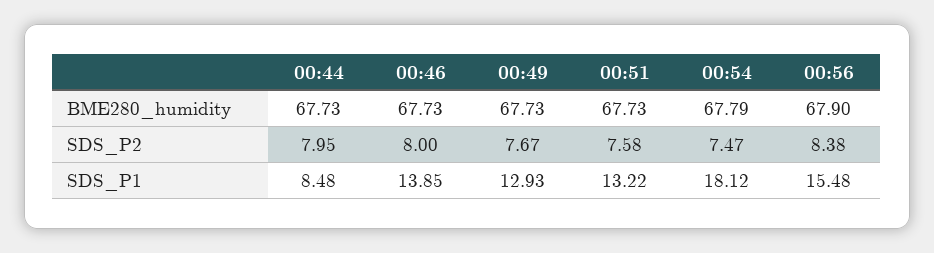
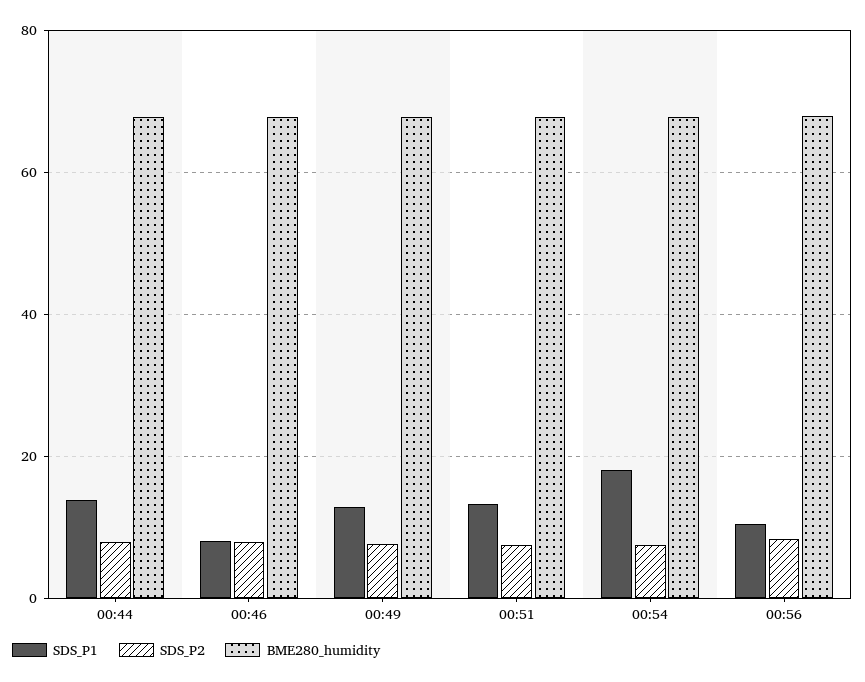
  {
    "BME280_humidity": {
      "00:44": 67.73,
      "00:46": 67.73,
      "00:49": 67.73,
      "00:51": 67.73,
      "00:54": 67.79,
      "00:56": 67.9
    },
    "SDS_P2": {
      "00:44": 7.95,
      "00:46": 8,
      "00:49": 7.67,
      "00:51": 7.58,
      "00:54": 7.47,
      "00:56": 8.38
    },
    "SDS_P1": {
-     "00:44": 8.48,
+     "00:44": 14,
-     "00:46": 13.85,
+     "00:46": 8,
      "00:49": 12.93,
      "00:51": 13.22,
      "00:54": 18.12,
-     "00:56": 15.48
+     "00:56": 10
    }
  }

